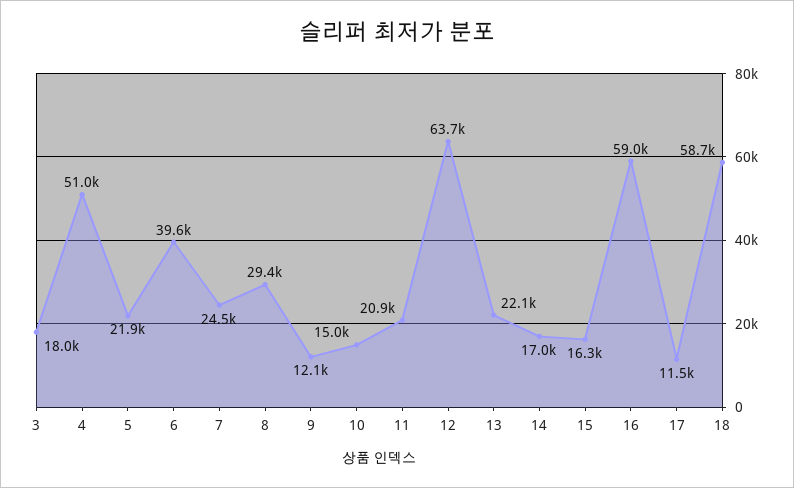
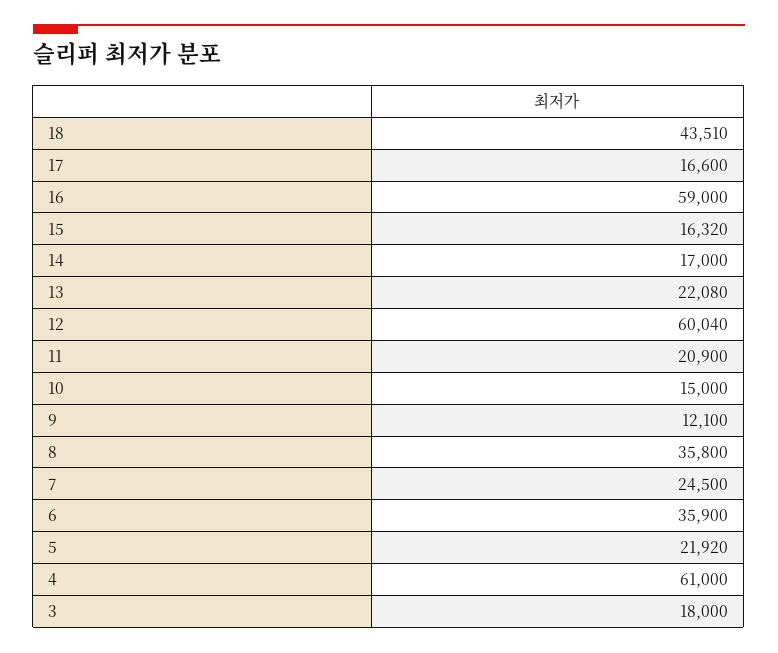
  {
    "3": 18000,
-   "4": 51000,
+   "4": 61000,
    "5": 21920,
-   "6": 39600,
+   "6": 35900,
    "7": 24500,
-   "8": 29400,
+   "8": 35800,
    "9": 12100,
    "10": 15000,
    "11": 20900,
-   "12": 63700,
+   "12": 60040,
    "13": 22080,
    "14": 17000,
    "15": 16320,
    "16": 59000,
-   "17": 11500,
+   "17": 16600,
-   "18": 58700
+   "18": 43510
  }

